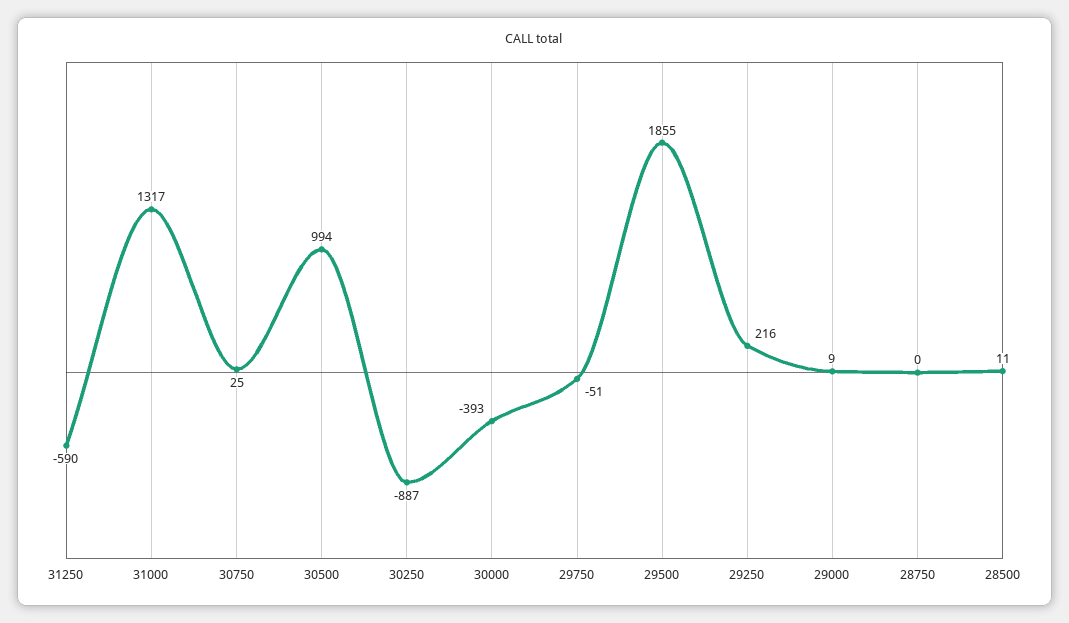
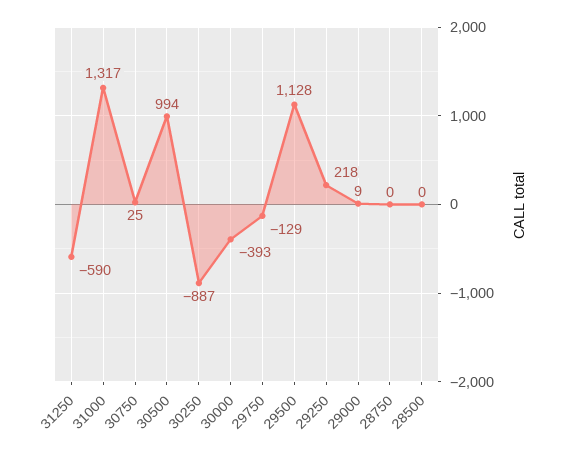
  {
    "31250": -590,
    "31000": 1317,
    "30750": 25,
    "30500": 994,
    "30250": -887,
    "30000": -393,
-   "29750": -51,
+   "29750": -129,
-   "29500": 1855,
+   "29500": 1128,
-   "29250": 216,
+   "29250": 218,
    "29000": 9,
    "28750": 0,
-   "28500": 11
+   "28500": 0
  }

